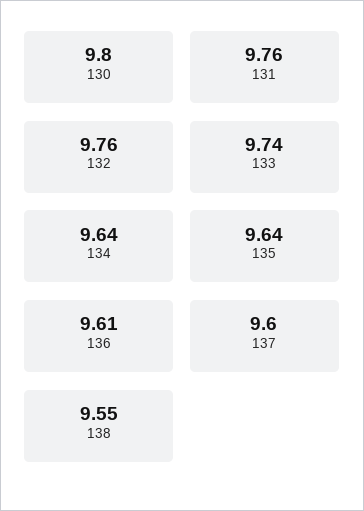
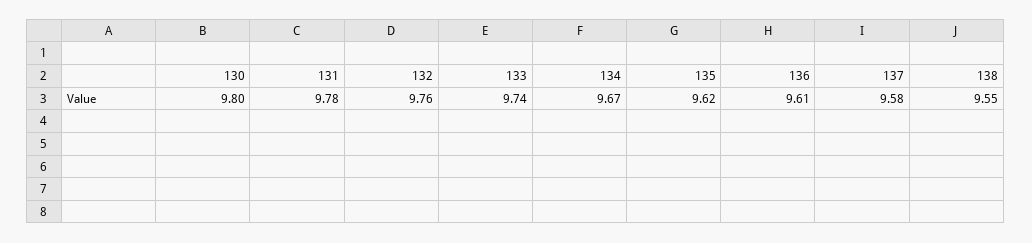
  {
    "130": 9.8,
-   "131": 9.76,
+   "131": 9.78,
    "132": 9.76,
    "133": 9.74,
-   "134": 9.64,
+   "134": 9.67,
-   "135": 9.64,
+   "135": 9.62,
    "136": 9.61,
-   "137": 9.6,
+   "137": 9.58,
    "138": 9.55
  }

